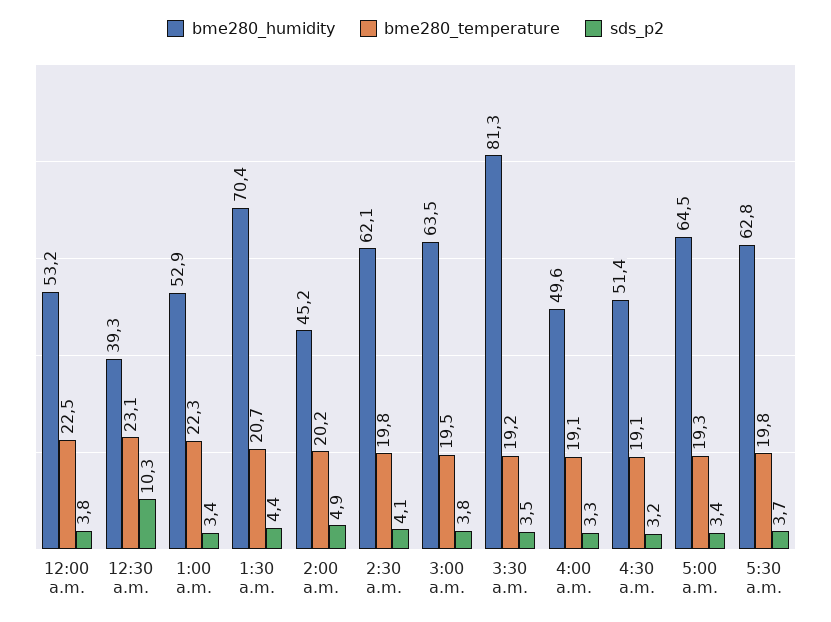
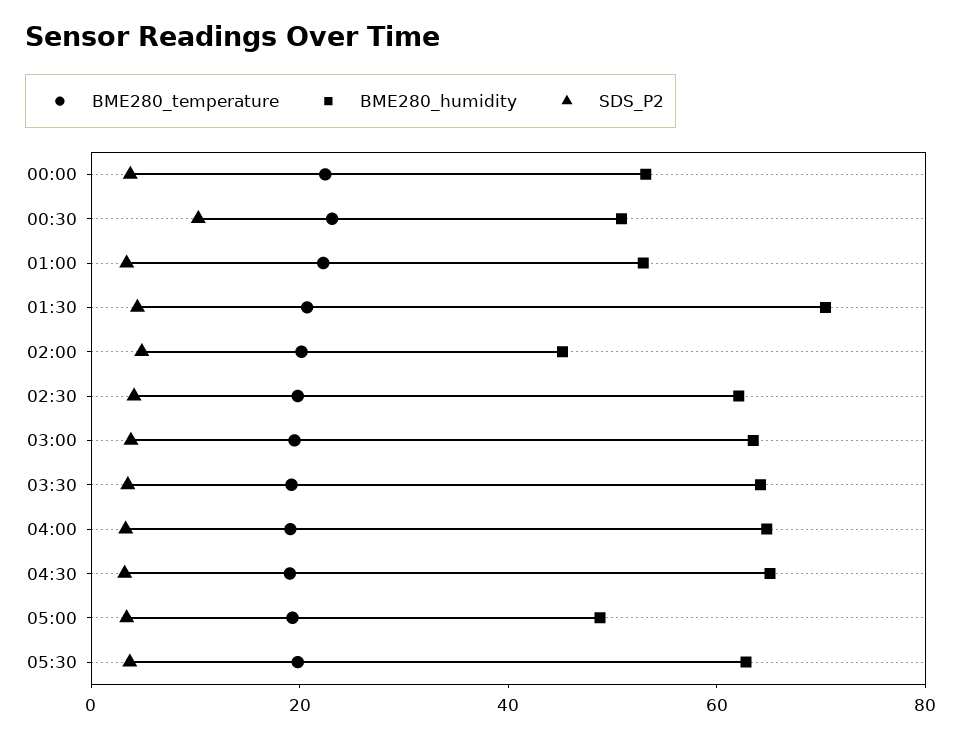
  {
    "bme280_humidity": {
      "12:00 a.m.": 53.2,
-     "12:30 a.m.": 39.3,
+     "12:30 a.m.": 50,
      "1:00 a.m.": 52.9,
      "1:30 a.m.": 70.4,
      "2:00 a.m.": 45.2,
      "2:30 a.m.": 62.1,
      "3:00 a.m.": 63.5,
-     "3:30 a.m.": 81.3,
+     "3:30 a.m.": 65,
-     "4:00 a.m.": 49.6,
+     "4:00 a.m.": 65,
-     "4:30 a.m.": 51.4,
+     "4:30 a.m.": 65,
-     "5:00 a.m.": 64.5,
+     "5:00 a.m.": 50,
      "5:30 a.m.": 62.8
    },
    "bme280_temperature": {
      "12:00 a.m.": 22.5,
      "12:30 a.m.": 23.1,
      "1:00 a.m.": 22.3,
      "1:30 a.m.": 20.7,
      "2:00 a.m.": 20.2,
      "2:30 a.m.": 19.8,
      "3:00 a.m.": 19.5,
      "3:30 a.m.": 19.2,
      "4:00 a.m.": 19.1,
      "4:30 a.m.": 19.1,
      "5:00 a.m.": 19.3,
      "5:30 a.m.": 19.8
    },
    "sds_p2": {
      "12:00 a.m.": 3.8,
      "12:30 a.m.": 10.3,
      "1:00 a.m.": 3.4,
      "1:30 a.m.": 4.4,
      "2:00 a.m.": 4.9,
      "2:30 a.m.": 4.1,
      "3:00 a.m.": 3.8,
      "3:30 a.m.": 3.5,
      "4:00 a.m.": 3.3,
      "4:30 a.m.": 3.2,
      "5:00 a.m.": 3.4,
      "5:30 a.m.": 3.7
    }
  }

